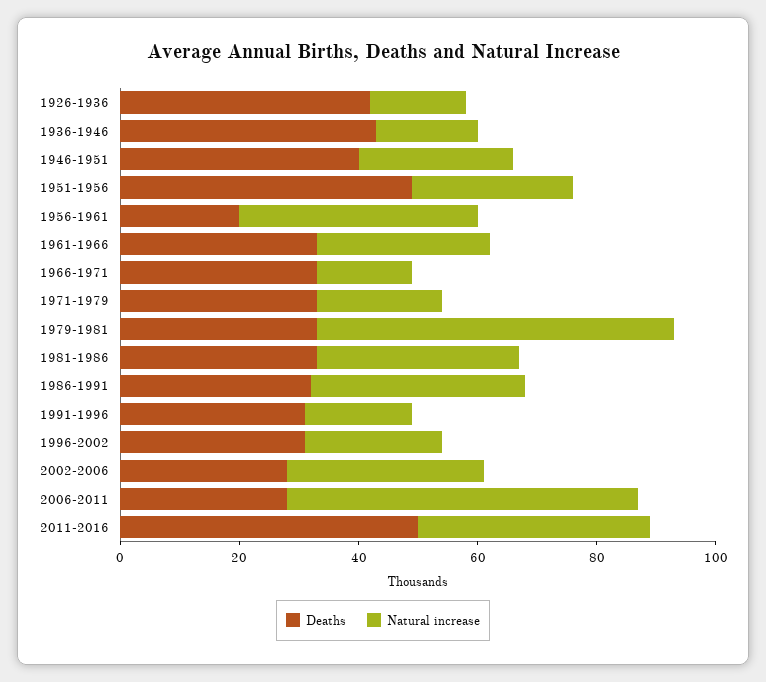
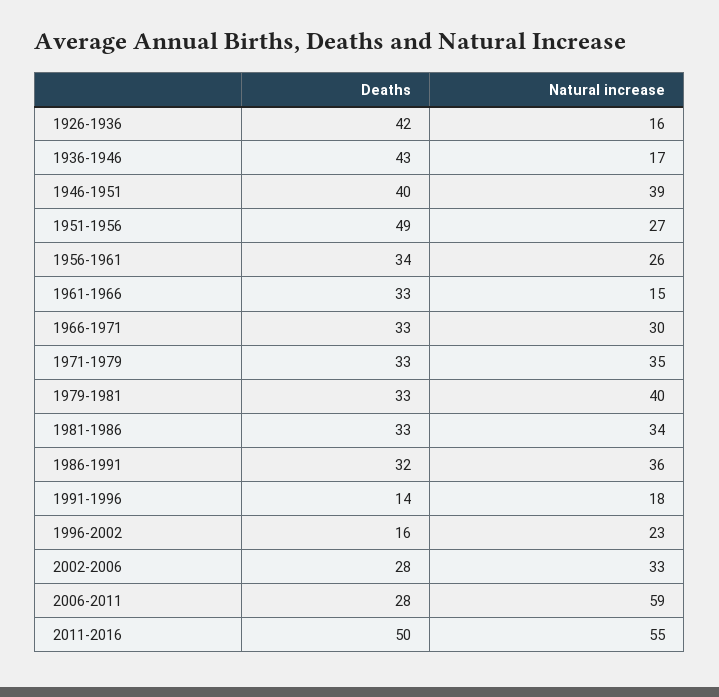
  {
    "Deaths": {
      "1926-1936": 42,
      "1936-1946": 43,
      "1946-1951": 40,
      "1951-1956": 49,
-     "1956-1961": 20,
+     "1956-1961": 34,
      "1961-1966": 33,
      "1966-1971": 33,
      "1971-1979": 33,
      "1979-1981": 33,
      "1981-1986": 33,
      "1986-1991": 32,
-     "1991-1996": 30,
+     "1991-1996": 14,
-     "1996-2002": 30,
+     "1996-2002": 16,
      "2002-2006": 28,
      "2006-2011": 28,
      "2011-2016": 50
    },
    "Natural increase": {
      "1926-1936": 16,
      "1936-1946": 17,
-     "1946-1951": 25,
+     "1946-1951": 39,
      "1951-1956": 27,
-     "1956-1961": 40,
+     "1956-1961": 26,
-     "1961-1966": 30,
+     "1961-1966": 15,
-     "1966-1971": 15,
+     "1966-1971": 30,
-     "1971-1979": 20,
+     "1971-1979": 35,
-     "1979-1981": 60,
+     "1979-1981": 40,
      "1981-1986": 34,
      "1986-1991": 36,
      "1991-1996": 18,
      "1996-2002": 23,
      "2002-2006": 33,
      "2006-2011": 59,
-     "2011-2016": 40
+     "2011-2016": 55
    }
  }

